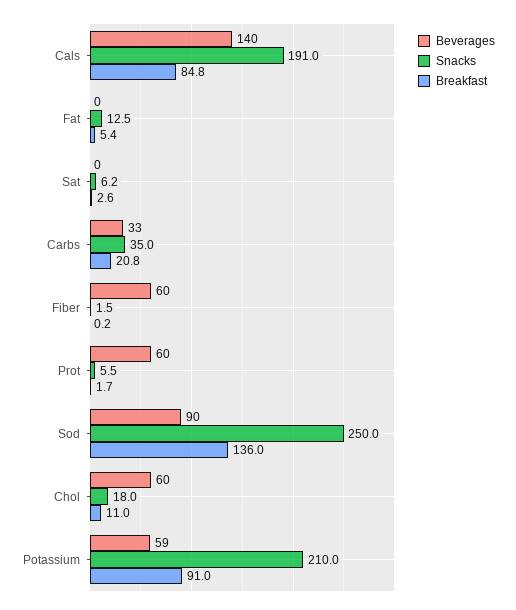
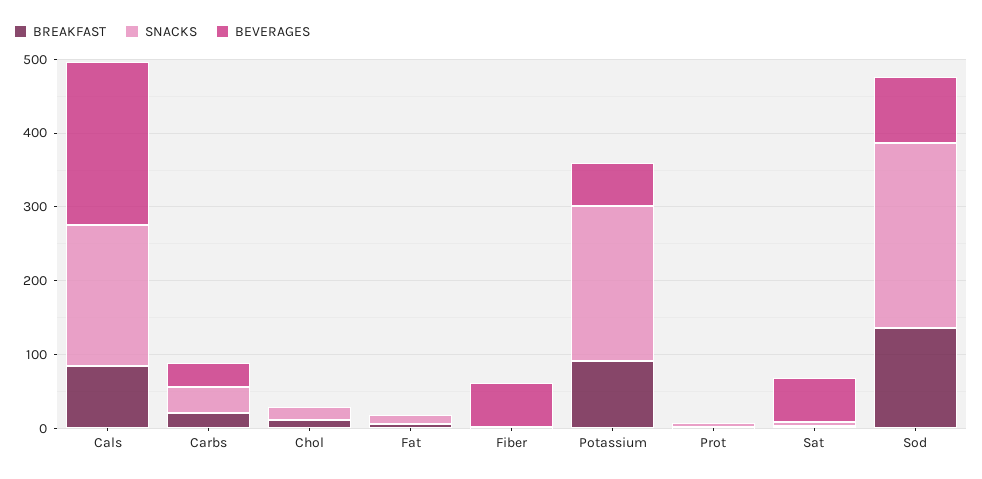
  {
    "Beverages": {
-     "Cals": 140,
+     "Cals": 220,
      "Fat": 0,
-     "Sat": 0,
+     "Sat": 60,
      "Carbs": 33,
      "Fiber": 60,
-     "Prot": 60,
+     "Prot": 0,
      "Sod": 90,
-     "Chol": 60,
+     "Chol": 0,
      "Potassium": 59
    },
    "Snacks": {
      "Cals": 191,
      "Fat": 12.5,
      "Sat": 6.2,
      "Carbs": 35,
      "Fiber": 1.5,
      "Prot": 5.5,
      "Sod": 250,
      "Chol": 18,
      "Potassium": 210
    },
    "Breakfast": {
      "Cals": 84.8,
      "Fat": 5.4,
      "Sat": 2.6,
      "Carbs": 20.8,
      "Fiber": 0.2,
      "Prot": 1.7,
      "Sod": 136,
      "Chol": 11,
      "Potassium": 91
    }
  }

